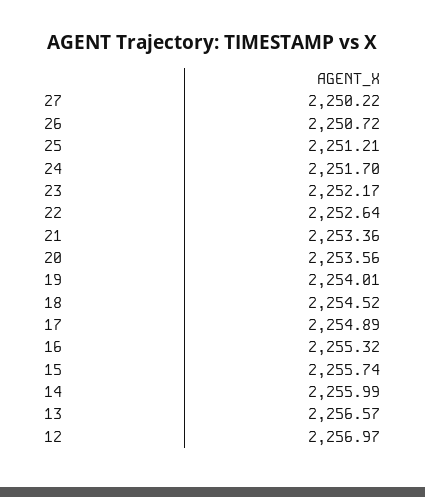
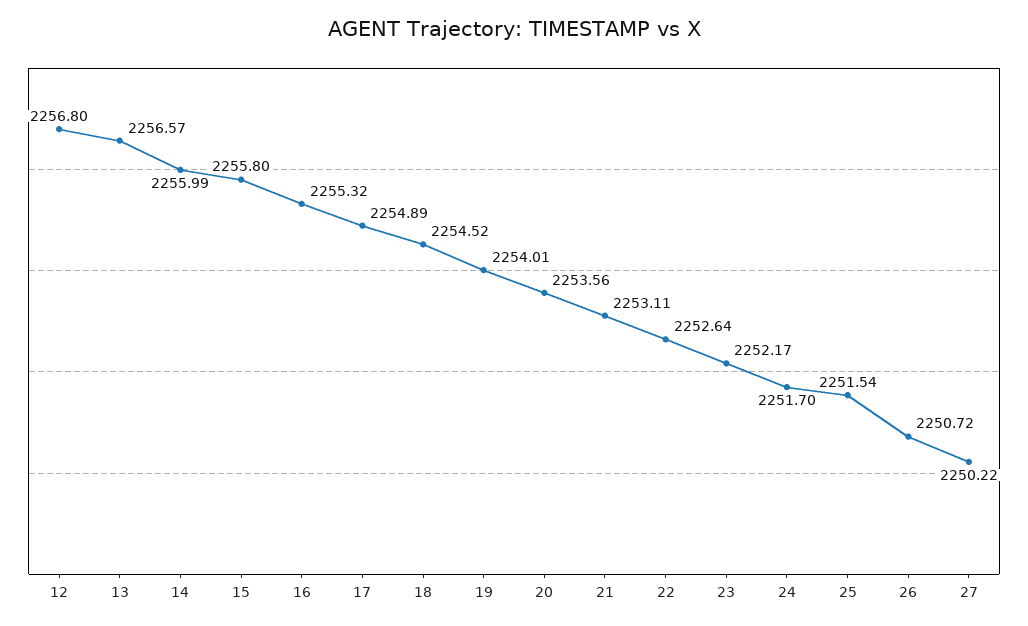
  {
    "27": 2250.22,
    "26": 2250.72,
-   "25": 2251.21,
+   "25": 2251.54,
    "24": 2251.7,
    "23": 2252.17,
    "22": 2252.64,
-   "21": 2253.36,
+   "21": 2253.11,
    "20": 2253.56,
    "19": 2254.01,
    "18": 2254.52,
    "17": 2254.89,
    "16": 2255.32,
-   "15": 2255.74,
+   "15": 2255.8,
    "14": 2255.99,
    "13": 2256.57,
-   "12": 2256.97
+   "12": 2256.8
  }

